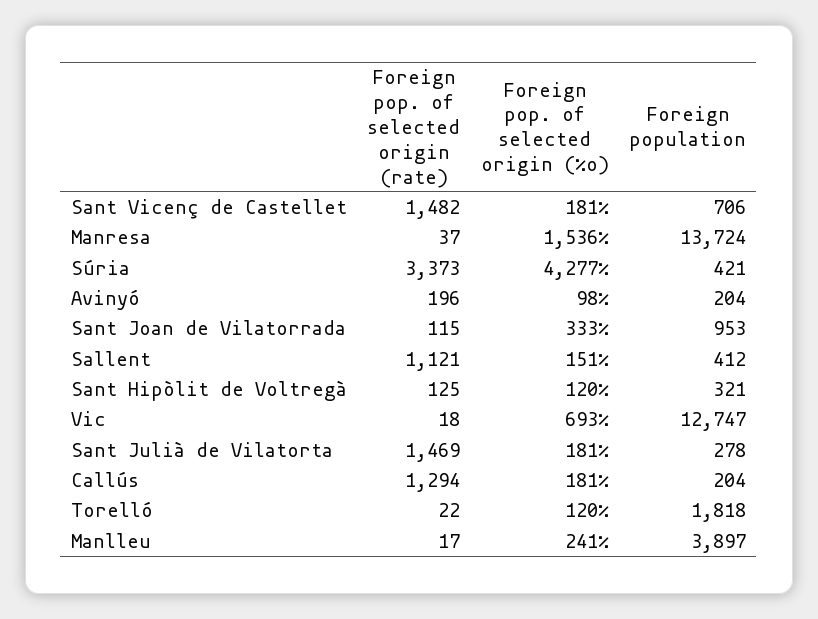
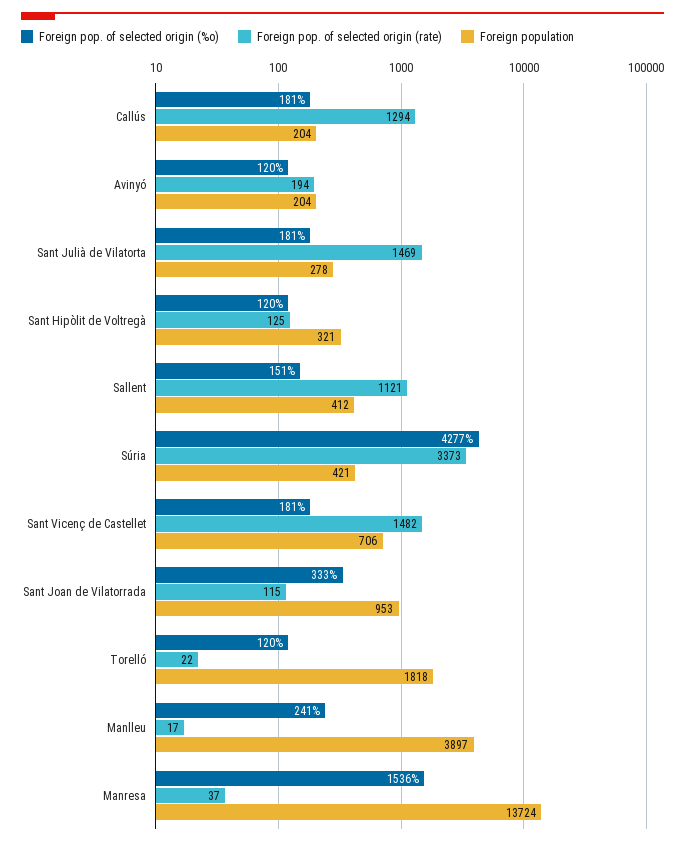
  {
    "Foreign pop. of selected origin (rate)": {
      "Sant Vicenç de Castellet": 1482,
      "Manresa": 37,
      "Súria": 3373,
-     "Avinyó": 196,
+     "Avinyó": 194,
      "Sant Joan de Vilatorrada": 115,
      "Sallent": 1121,
      "Sant Hipòlit de Voltregà": 125,
-     "Vic": 18,
      "Sant Julià de Vilatorta": 1469,
      "Callús": 1294,
      "Torelló": 22,
      "Manlleu": 17
    },
    "Foreign pop. of selected origin (%o)": {
      "Sant Vicenç de Castellet": 181,
      "Manresa": 1536,
      "Súria": 4277,
-     "Avinyó": 98,
+     "Avinyó": 120,
      "Sant Joan de Vilatorrada": 333,
      "Sallent": 151,
      "Sant Hipòlit de Voltregà": 120,
-     "Vic": 693,
      "Sant Julià de Vilatorta": 181,
      "Callús": 181,
      "Torelló": 120,
      "Manlleu": 241
    },
    "Foreign population": {
      "Sant Vicenç de Castellet": 706,
      "Manresa": 13724,
      "Súria": 421,
      "Avinyó": 204,
      "Sant Joan de Vilatorrada": 953,
      "Sallent": 412,
      "Sant Hipòlit de Voltregà": 321,
-     "Vic": 12747,
      "Sant Julià de Vilatorta": 278,
      "Callús": 204,
      "Torelló": 1818,
      "Manlleu": 3897
    }
  }

